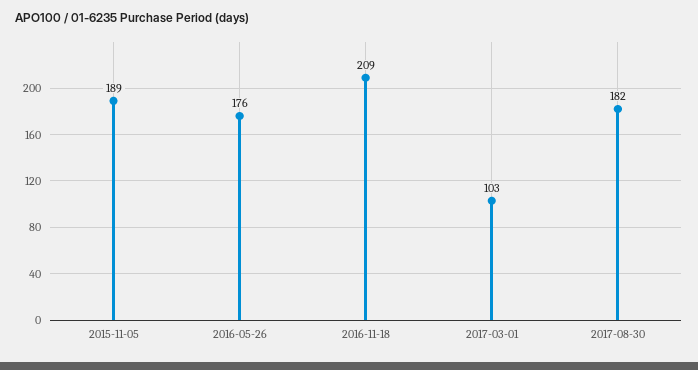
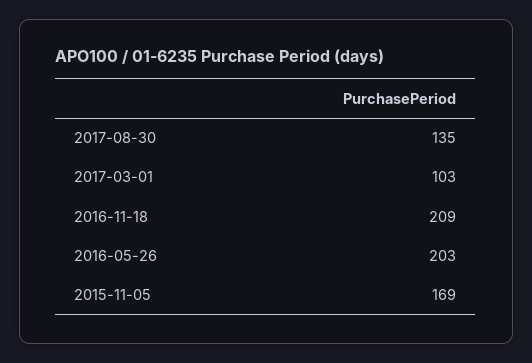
  {
-   "2015-11-05": 189,
+   "2015-11-05": 169,
-   "2016-05-26": 176,
+   "2016-05-26": 203,
    "2016-11-18": 209,
    "2017-03-01": 103,
-   "2017-08-30": 182
+   "2017-08-30": 135
  }

